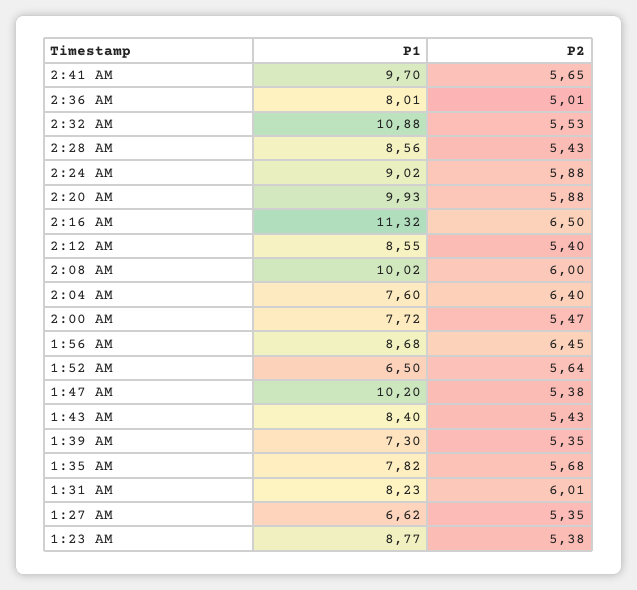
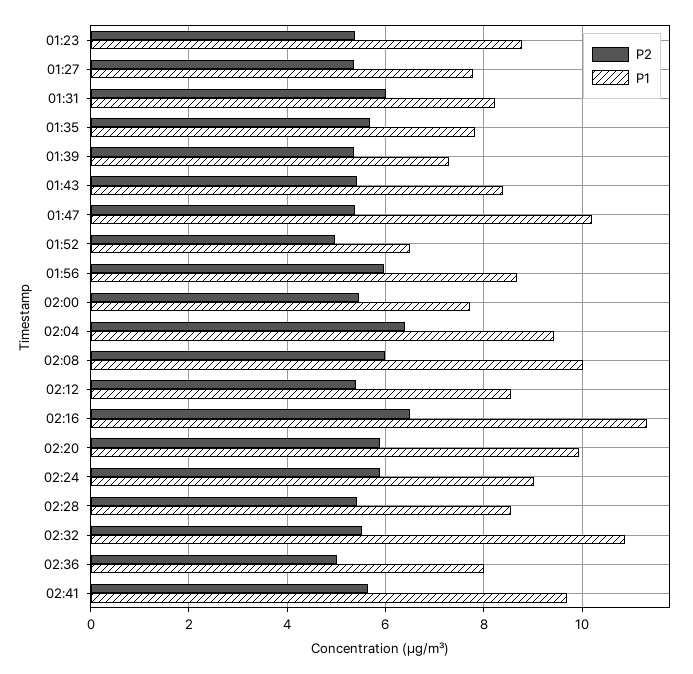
  {
    "P1": {
      "2:41 AM": 9.7,
      "2:36 AM": 8.01,
      "2:32 AM": 10.88,
      "2:28 AM": 8.56,
      "2:24 AM": 9.02,
      "2:20 AM": 9.93,
      "2:16 AM": 11.32,
      "2:12 AM": 8.55,
      "2:08 AM": 10.02,
-     "2:04 AM": 7.6,
+     "2:04 AM": 9.4,
      "2:00 AM": 7.72,
      "1:56 AM": 8.68,
      "1:52 AM": 6.5,
      "1:47 AM": 10.2,
      "1:43 AM": 8.4,
      "1:39 AM": 7.3,
      "1:35 AM": 7.82,
      "1:31 AM": 8.23,
-     "1:27 AM": 6.62,
+     "1:27 AM": 7.8,
      "1:23 AM": 8.77
    },
    "P2": {
      "2:41 AM": 5.65,
      "2:36 AM": 5.01,
      "2:32 AM": 5.53,
      "2:28 AM": 5.43,
      "2:24 AM": 5.88,
      "2:20 AM": 5.88,
      "2:16 AM": 6.5,
      "2:12 AM": 5.4,
      "2:08 AM": 6,
      "2:04 AM": 6.4,
      "2:00 AM": 5.47,
-     "1:56 AM": 6.45,
+     "1:56 AM": 6,
-     "1:52 AM": 5.64,
+     "1:52 AM": 5,
      "1:47 AM": 5.38,
      "1:43 AM": 5.43,
      "1:39 AM": 5.35,
      "1:35 AM": 5.68,
      "1:31 AM": 6.01,
      "1:27 AM": 5.35,
      "1:23 AM": 5.38
    }
  }

